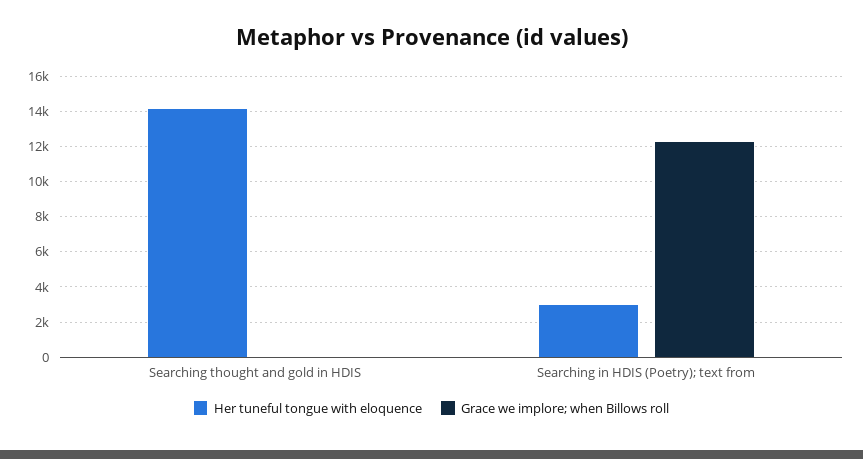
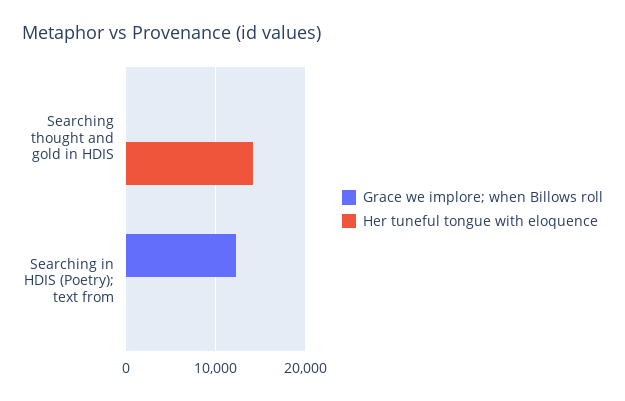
  {
    "Her tuneful tongue with eloquence": {
      "Searching thought and gold in HDIS": 14000,
-     "Searching in HDIS (Poetry); text from": 3000
+     "Searching in HDIS (Poetry); text from": 0
    },
    "Grace we implore; when Billows roll": {
      "Searching thought and gold in HDIS": 0,
      "Searching in HDIS (Poetry); text from": 12000
    }
  }

